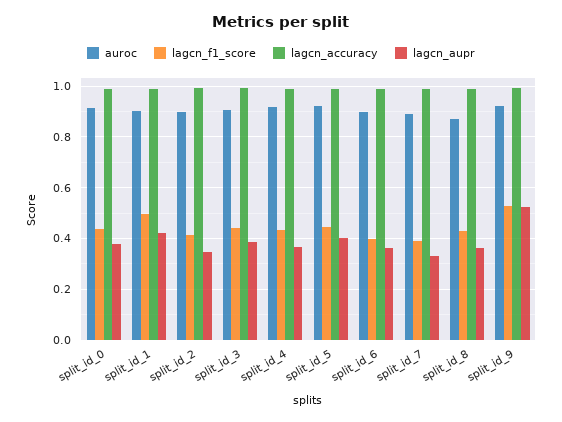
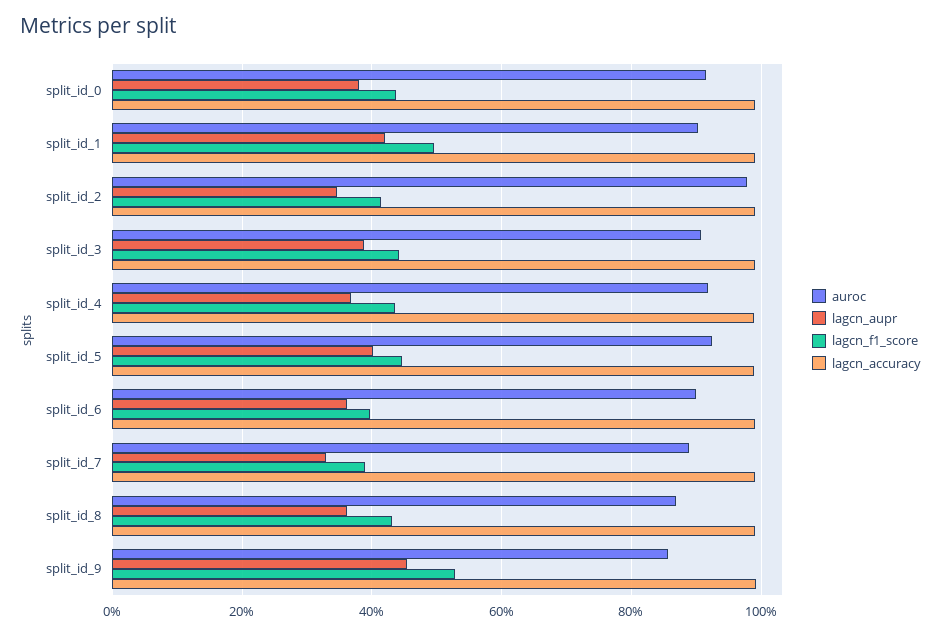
  {
    "auroc": {
      "split_id_0": 0.92,
      "split_id_1": 0.9,
-     "split_id_2": 0.9,
+     "split_id_2": 0.98,
      "split_id_3": 0.9,
      "split_id_4": 0.92,
      "split_id_5": 0.92,
      "split_id_6": 0.9,
      "split_id_7": 0.88,
      "split_id_8": 0.86,
-     "split_id_9": 0.925
+     "split_id_9": 0.86
    },
    "lagcn_f1_score": {
      "split_id_0": 0.44,
      "split_id_1": 0.5,
      "split_id_2": 0.42,
      "split_id_3": 0.44,
      "split_id_4": 0.44,
      "split_id_5": 0.44,
      "split_id_6": 0.4,
      "split_id_7": 0.38,
      "split_id_8": 0.44,
      "split_id_9": 0.52
    },
    "lagcn_accuracy": {
      "split_id_0": 0.98,
      "split_id_1": 0.98,
      "split_id_2": 1,
      "split_id_3": 1,
      "split_id_4": 0.98,
      "split_id_5": 0.98,
      "split_id_6": 1,
      "split_id_7": 1,
      "split_id_8": 0.98,
      "split_id_9": 1
    },
    "lagcn_aupr": {
      "split_id_0": 0.38,
      "split_id_1": 0.42,
      "split_id_2": 0.34,
      "split_id_3": 0.38,
      "split_id_4": 0.36,
      "split_id_5": 0.4,
      "split_id_6": 0.36,
      "split_id_7": 0.32,
      "split_id_8": 0.36,
-     "split_id_9": 0.525
+     "split_id_9": 0.46
    }
  }

